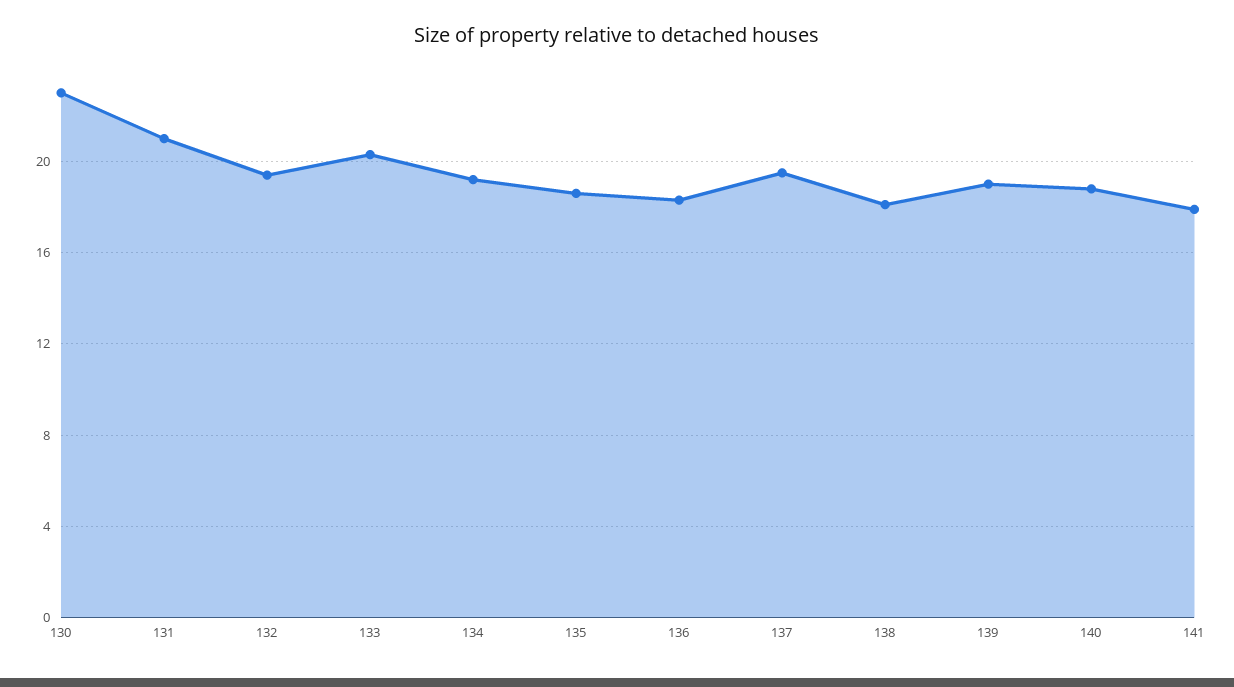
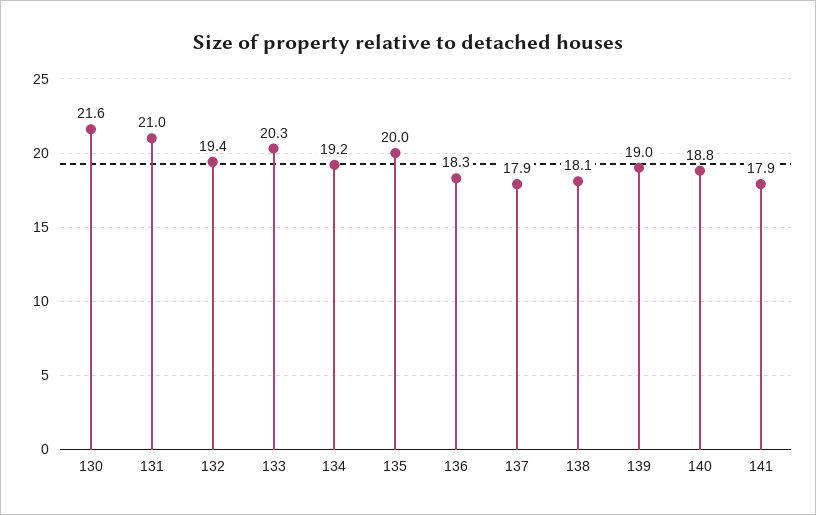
  {
-   "130": 23,
+   "130": 21.6,
    "131": 21,
    "132": 19.4,
    "133": 20.3,
    "134": 19.2,
-   "135": 18.5,
+   "135": 20,
    "136": 18.3,
-   "137": 19.5,
+   "137": 17.9,
    "138": 18.1,
    "139": 19,
    "140": 18.8,
    "141": 17.9
  }

